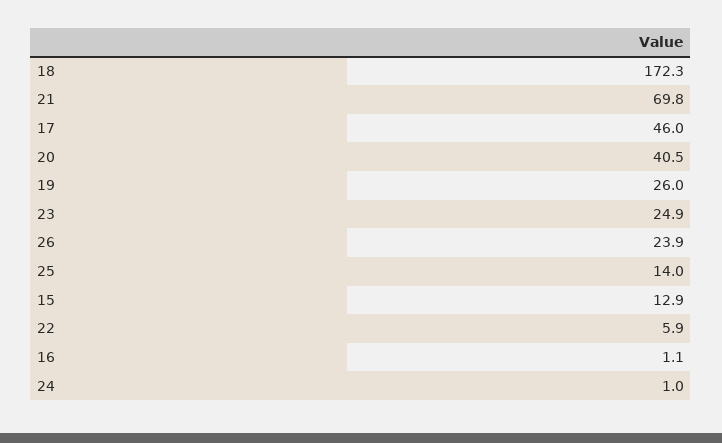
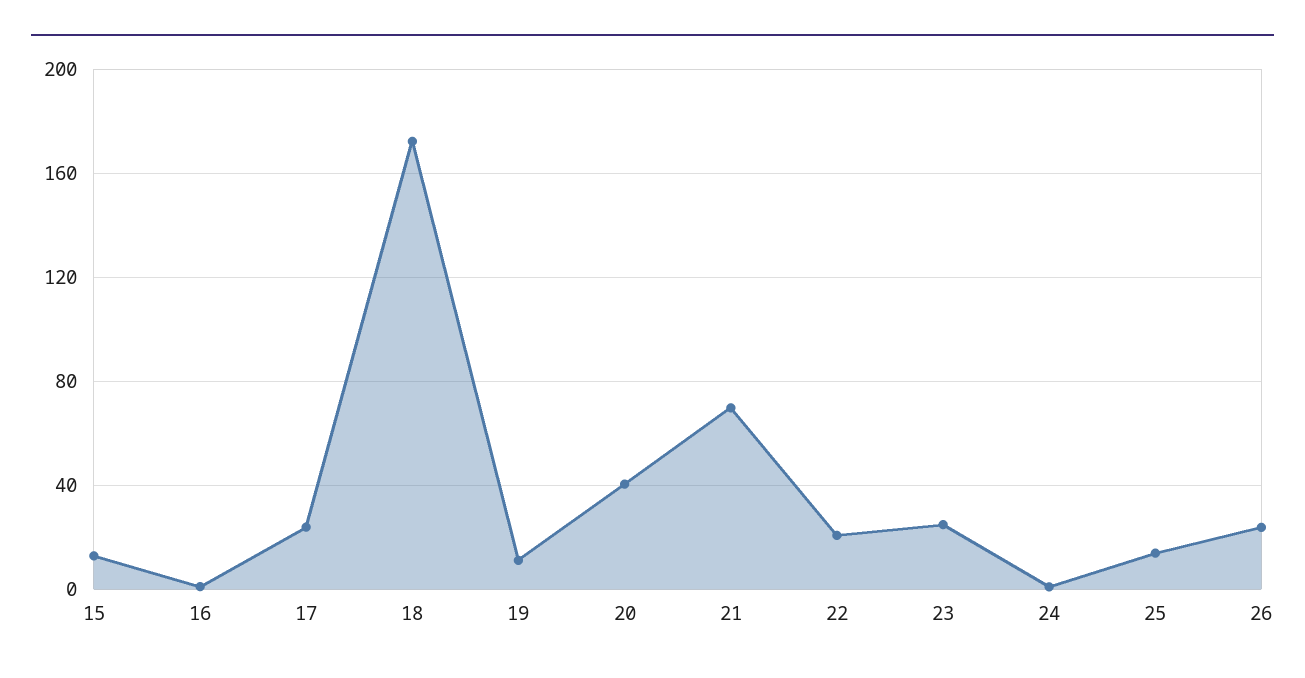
  {
    "18": 172.3,
    "21": 69.8,
-   "17": 46,
+   "17": 25,
    "20": 40.5,
-   "19": 26,
+   "19": 10,
    "23": 24.9,
    "26": 23.9,
    "25": 14,
    "15": 12.9,
-   "22": 5.9,
+   "22": 20,
    "16": 1.1,
    "24": 1
  }

